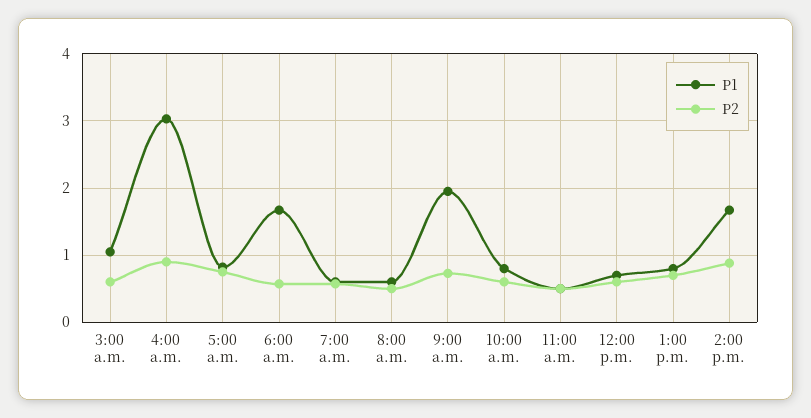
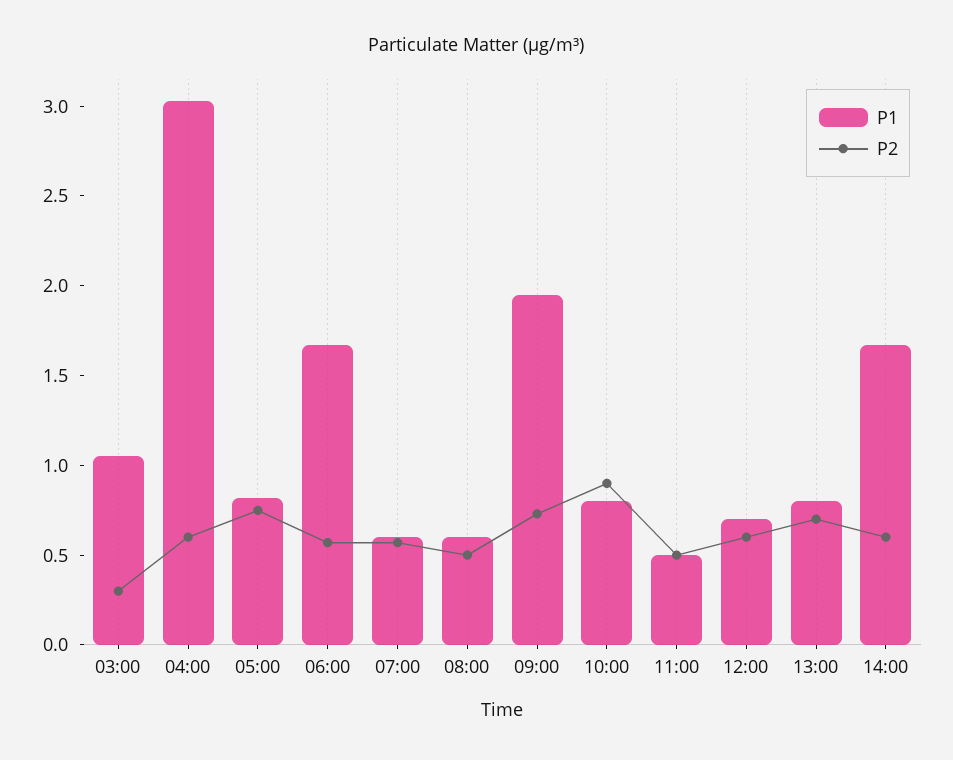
  {
    "P1": {
      "3:00 a.m.": 1.1,
      "4:00 a.m.": 3,
      "5:00 a.m.": 0.8,
      "6:00 a.m.": 1.7,
      "7:00 a.m.": 0.6,
      "8:00 a.m.": 0.6,
      "9:00 a.m.": 2,
      "10:00 a.m.": 0.8,
      "11:00 a.m.": 0.5,
      "12:00 p.m.": 0.7,
      "1:00 p.m.": 0.8,
      "2:00 p.m.": 1.7
    },
    "P2": {
-     "3:00 a.m.": 0.6,
+     "3:00 a.m.": 0.3,
-     "4:00 a.m.": 0.9,
+     "4:00 a.m.": 0.6,
      "5:00 a.m.": 0.8,
      "6:00 a.m.": 0.6,
      "7:00 a.m.": 0.6,
      "8:00 a.m.": 0.5,
      "9:00 a.m.": 0.7,
-     "10:00 a.m.": 0.6,
+     "10:00 a.m.": 0.9,
      "11:00 a.m.": 0.5,
      "12:00 p.m.": 0.6,
      "1:00 p.m.": 0.7,
-     "2:00 p.m.": 0.9
+     "2:00 p.m.": 0.6
    }
  }

